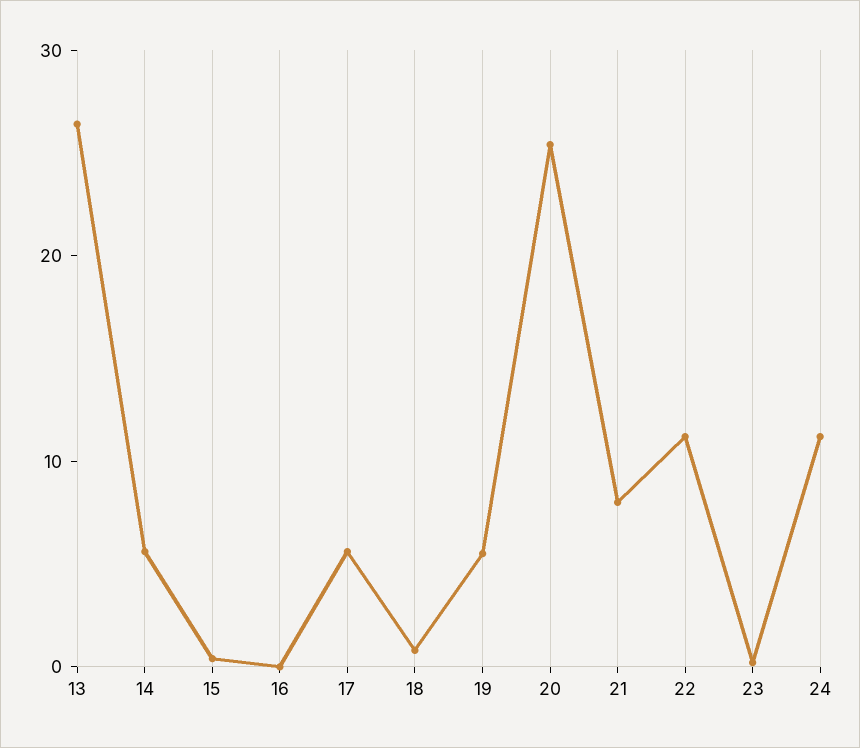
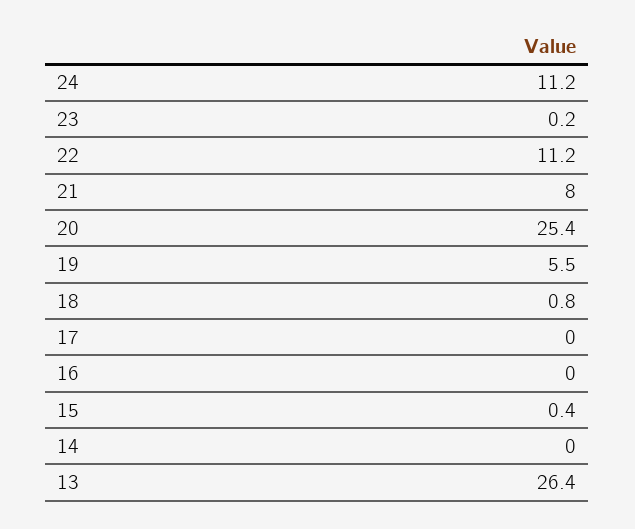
  {
    "13": 26.4,
-   "14": 6,
+   "14": 0,
    "15": 0.4,
    "16": 0,
-   "17": 6,
+   "17": 0,
    "18": 0.8,
    "19": 5.5,
    "20": 25.4,
    "21": 8,
    "22": 11.2,
    "23": 0.2,
    "24": 11.2
  }

